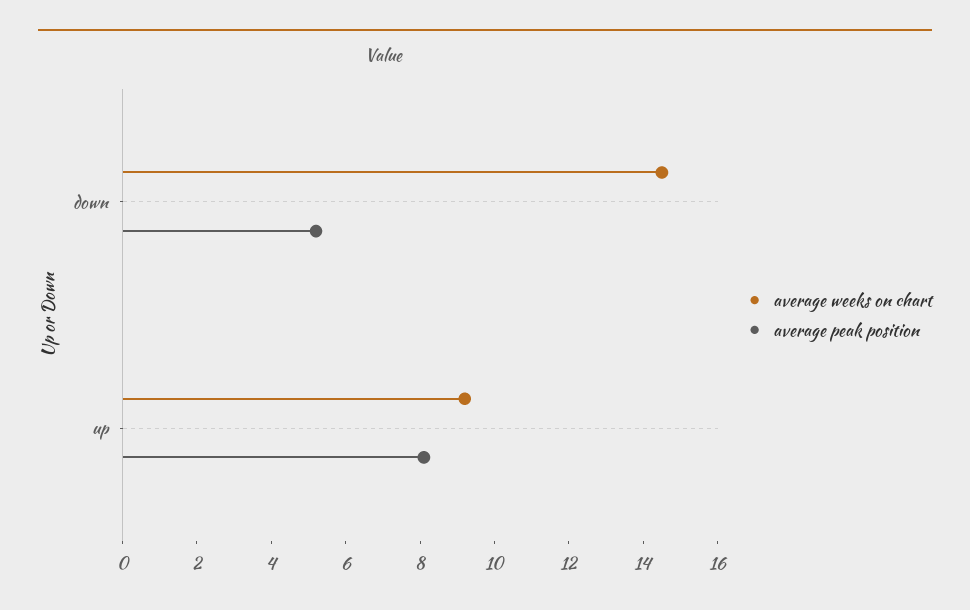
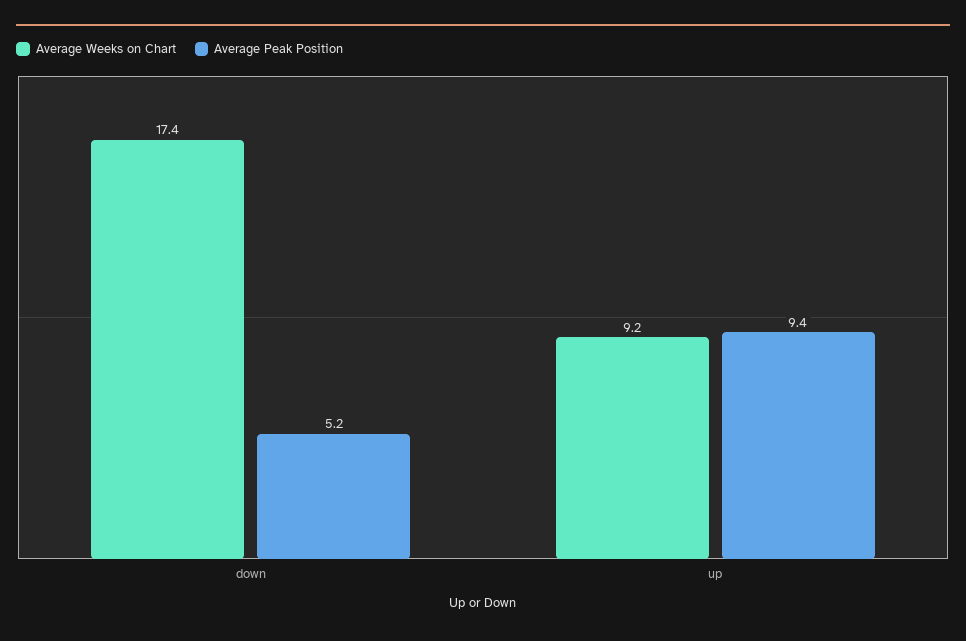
  {
    "average weeks on chart": {
-     "down": 14.5,
+     "down": 17.4,
      "up": 9.2
    },
    "average peak position": {
      "down": 5.2,
-     "up": 8
+     "up": 9.4
    }
  }

